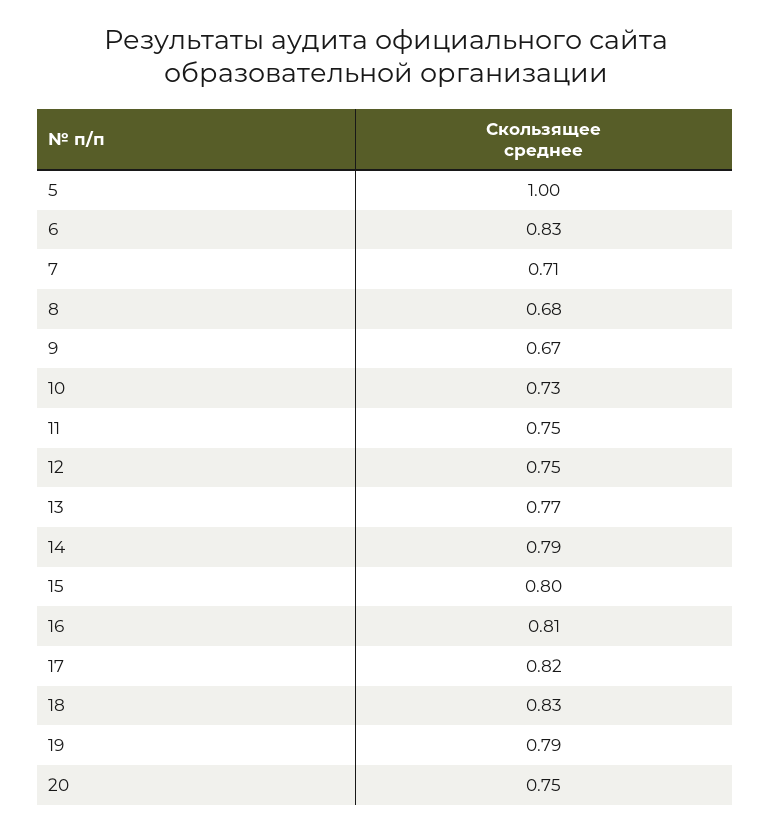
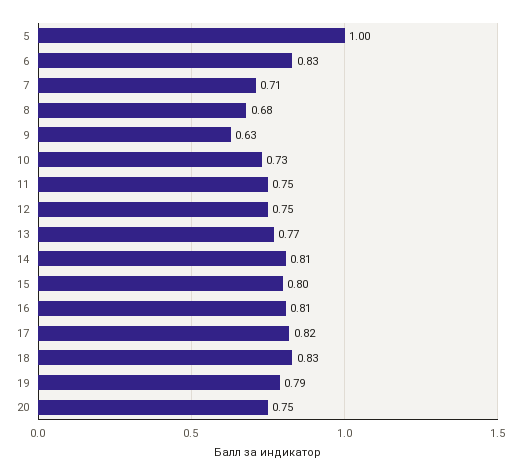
  {
    "5": 1,
    "6": 0.83,
    "7": 0.71,
    "8": 0.68,
-   "9": 0.67,
+   "9": 0.63,
    "10": 0.73,
    "11": 0.75,
    "12": 0.75,
    "13": 0.77,
-   "14": 0.79,
+   "14": 0.81,
    "15": 0.8,
    "16": 0.81,
    "17": 0.82,
    "18": 0.83,
    "19": 0.79,
    "20": 0.75
  }

